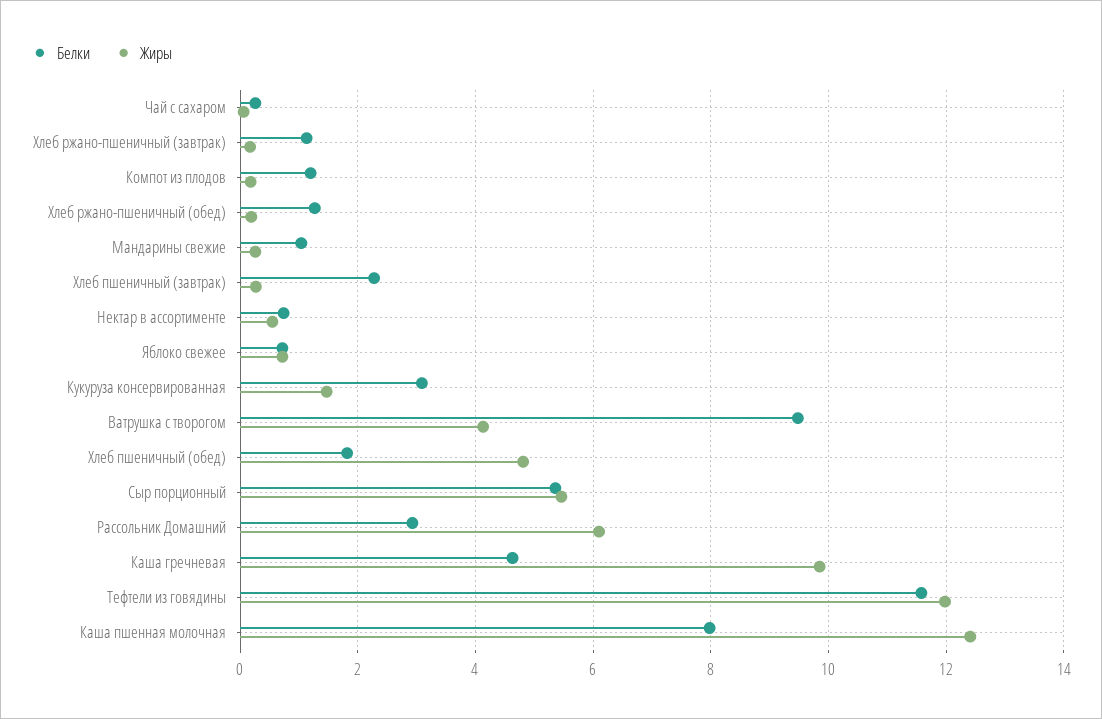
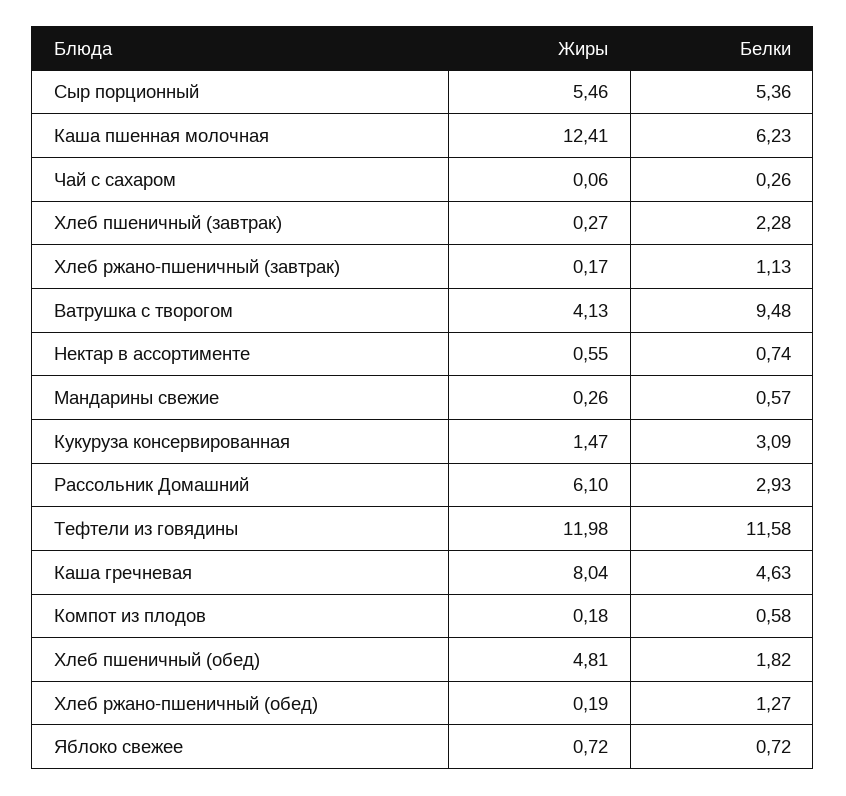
  {
    "Белки": {
      "Чай с сахаром": 0.26,
      "Хлеб ржано-пшеничный (завтрак)": 1.13,
-     "Компот из плодов": 1.2,
+     "Компот из плодов": 0.58,
      "Хлеб ржано-пшеничный (обед)": 1.27,
-     "Мандарины свежие": 1,
+     "Мандарины свежие": 0.57,
      "Хлеб пшеничный (завтрак)": 2.28,
      "Нектар в ассортименте": 0.74,
      "Яблоко свежее": 0.72,
      "Кукуруза консервированная": 3.09,
      "Ватрушка с творогом": 9.48,
      "Хлеб пшеничный (обед)": 1.82,
      "Сыр порционный": 5.36,
      "Рассольник Домашний": 2.93,
      "Каша гречневая": 4.63,
      "Тефтели из говядины": 11.58,
-     "Каша пшенная молочная": 8
+     "Каша пшенная молочная": 6.23
    },
    "Жиры": {
      "Чай с сахаром": 0.06,
      "Хлеб ржано-пшеничный (завтрак)": 0.17,
      "Компот из плодов": 0.18,
      "Хлеб ржано-пшеничный (обед)": 0.19,
      "Мандарины свежие": 0.26,
      "Хлеб пшеничный (завтрак)": 0.27,
      "Нектар в ассортименте": 0.55,
      "Яблоко свежее": 0.72,
      "Кукуруза консервированная": 1.47,
      "Ватрушка с творогом": 4.13,
      "Хлеб пшеничный (обед)": 4.81,
      "Сыр порционный": 5.46,
      "Рассольник Домашний": 6.1,
-     "Каша гречневая": 9.8,
+     "Каша гречневая": 8.04,
      "Тефтели из говядины": 11.98,
      "Каша пшенная молочная": 12.41
    }
  }

